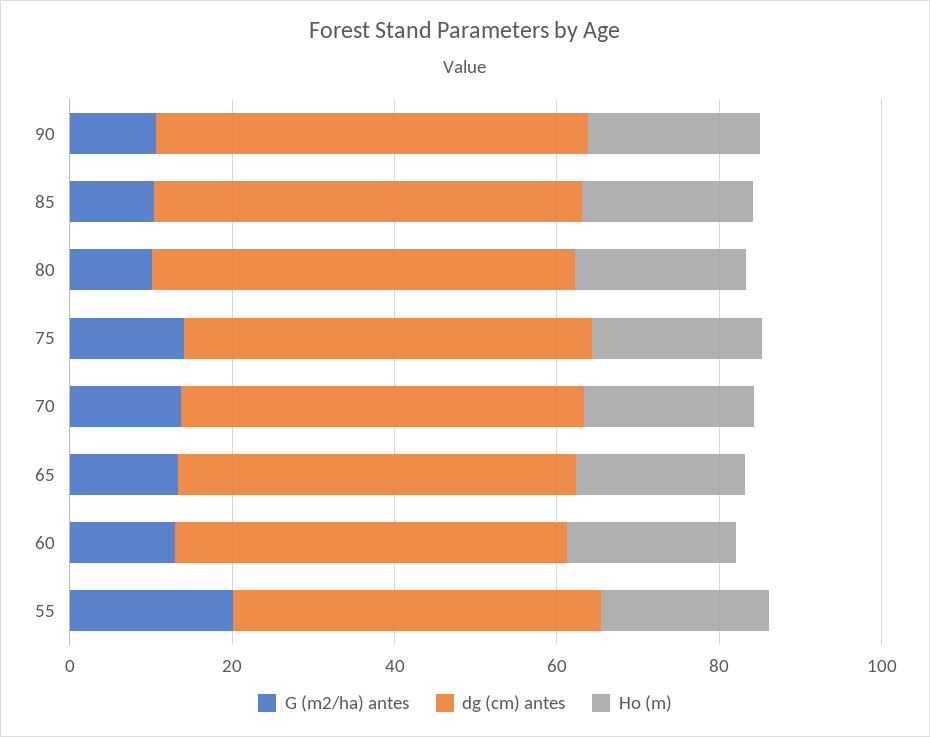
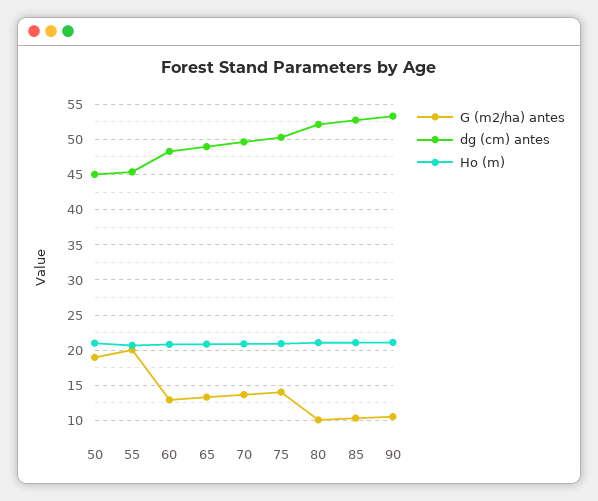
  {
    "G (m2/ha) antes": {
      "90": 11,
      "85": 10,
      "80": 10,
      "75": 14,
      "70": 14,
      "65": 13,
      "60": 13,
-     "55": 20
+     "55": 20,
+     "50": 19
    },
    "dg (cm) antes": {
      "90": 53,
      "85": 53,
      "80": 52,
      "75": 50,
      "70": 50,
      "65": 49,
      "60": 48,
-     "55": 45
+     "55": 45,
+     "50": 45
    },
    "Ho (m)": {
      "90": 21,
      "85": 21,
      "80": 21,
      "75": 21,
      "70": 21,
      "65": 21,
      "60": 21,
-     "55": 21
+     "55": 21,
+     "50": 21
    }
  }

